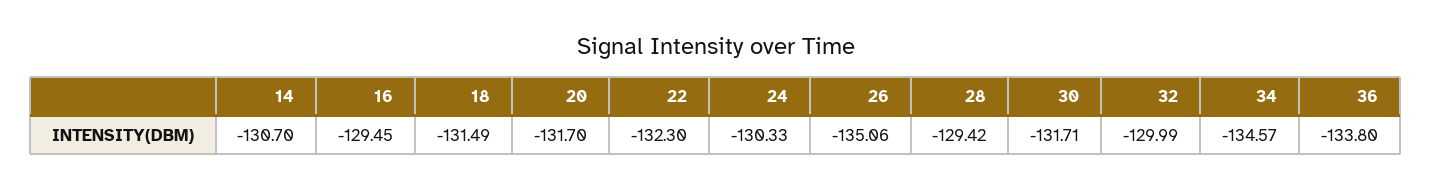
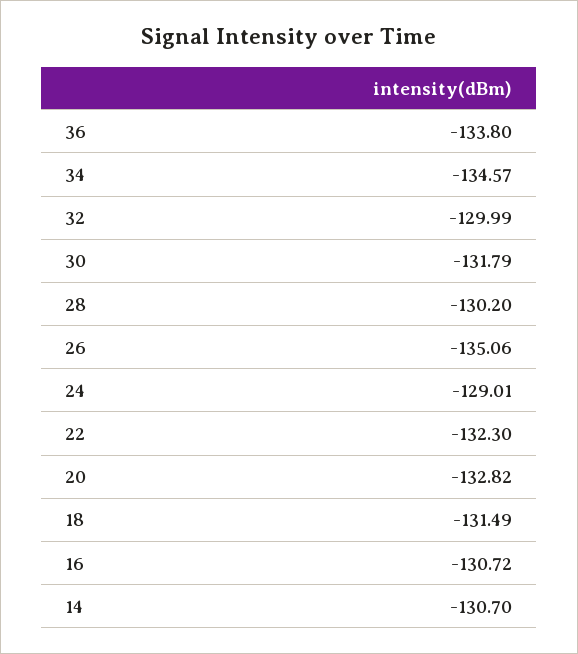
  {
    "14": -130.7,
-   "16": -129.45,
+   "16": -130.72,
    "18": -131.49,
-   "20": -131.7,
+   "20": -132.82,
    "22": -132.3,
-   "24": -130.33,
+   "24": -129.01,
    "26": -135.06,
-   "28": -129.42,
+   "28": -130.2,
-   "30": -131.71,
+   "30": -131.79,
    "32": -129.99,
    "34": -134.57,
    "36": -133.8
  }

